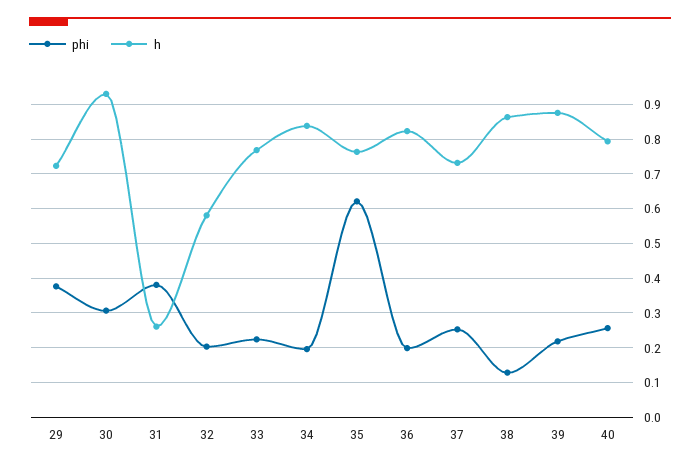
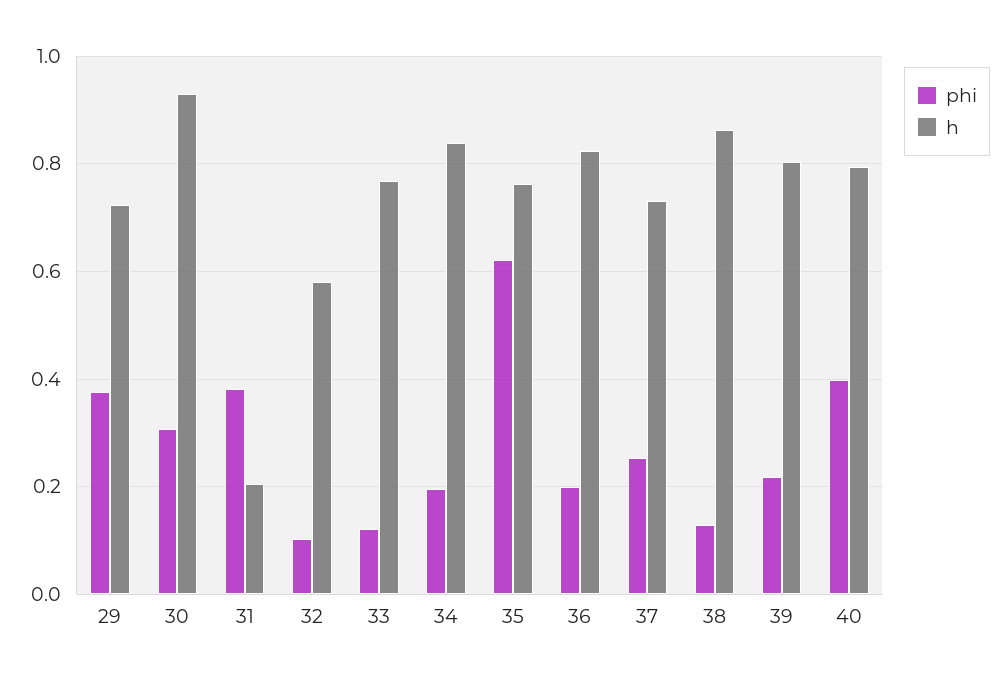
  {
    "phi": {
      "29": 0.38,
      "30": 0.3,
      "31": 0.38,
-     "32": 0.2,
+     "32": 0.1,
-     "33": 0.22,
+     "33": 0.12,
      "34": 0.2,
      "35": 0.62,
      "36": 0.2,
      "37": 0.26,
      "38": 0.12,
      "39": 0.22,
-     "40": 0.26
+     "40": 0.4
    },
    "h": {
      "29": 0.72,
      "30": 0.94,
-     "31": 0.26,
+     "31": 0.2,
      "32": 0.58,
      "33": 0.76,
      "34": 0.84,
      "35": 0.76,
      "36": 0.82,
      "37": 0.74,
      "38": 0.86,
-     "39": 0.88,
+     "39": 0.8,
      "40": 0.8
    }
  }

